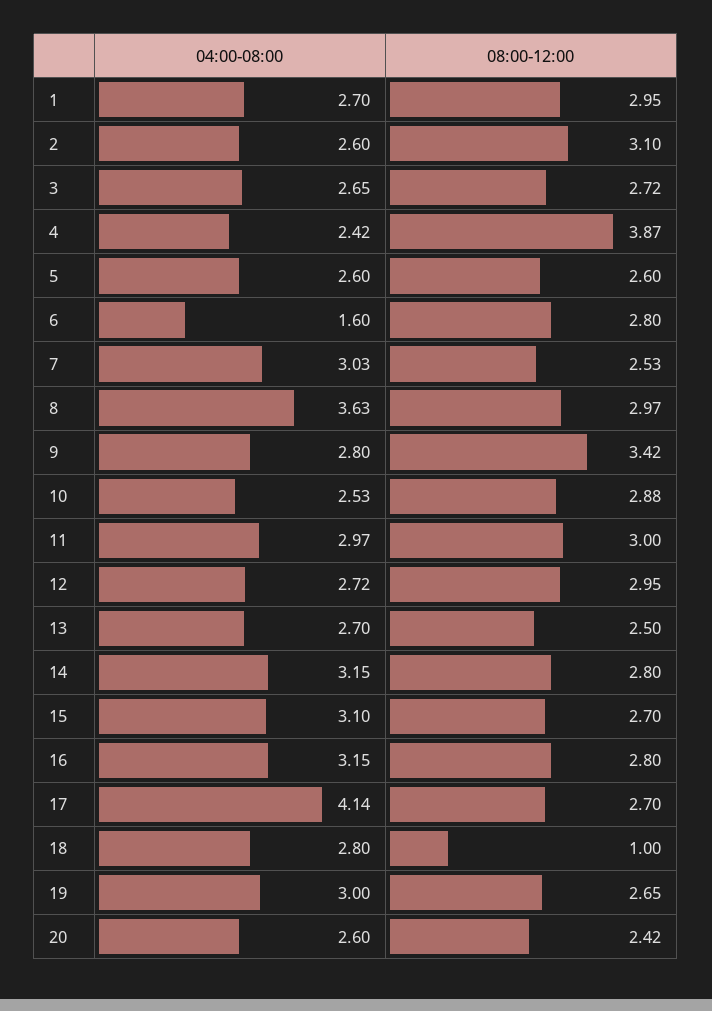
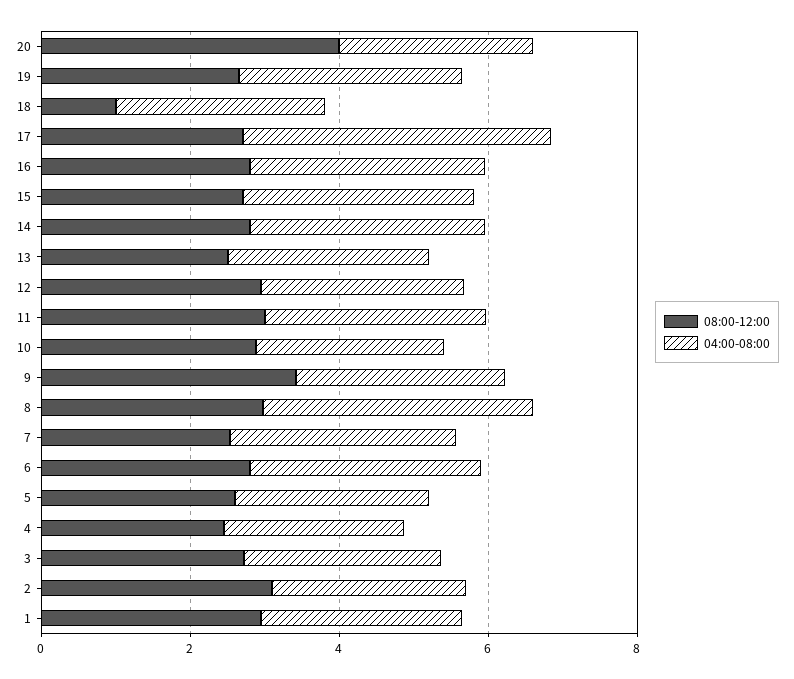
  {
    "04:00-08:00": {
      "1": 2.7,
      "2": 2.6,
      "3": 2.65,
      "4": 2.42,
      "5": 2.6,
-     "6": 1.6,
+     "6": 3,
      "7": 3.03,
      "8": 3.63,
      "9": 2.8,
      "10": 2.53,
      "11": 2.97,
      "12": 2.72,
      "13": 2.7,
      "14": 3.15,
      "15": 3.1,
      "16": 3.15,
      "17": 4.14,
      "18": 2.8,
      "19": 3,
      "20": 2.6
    },
    "08:00-12:00": {
      "1": 2.95,
      "2": 3.1,
      "3": 2.72,
-     "4": 3.87,
+     "4": 2.5,
      "5": 2.6,
      "6": 2.8,
      "7": 2.53,
      "8": 2.97,
      "9": 3.42,
      "10": 2.88,
      "11": 3,
      "12": 2.95,
      "13": 2.5,
      "14": 2.8,
      "15": 2.7,
      "16": 2.8,
      "17": 2.7,
      "18": 1,
      "19": 2.65,
-     "20": 2.42
+     "20": 4
    }
  }

